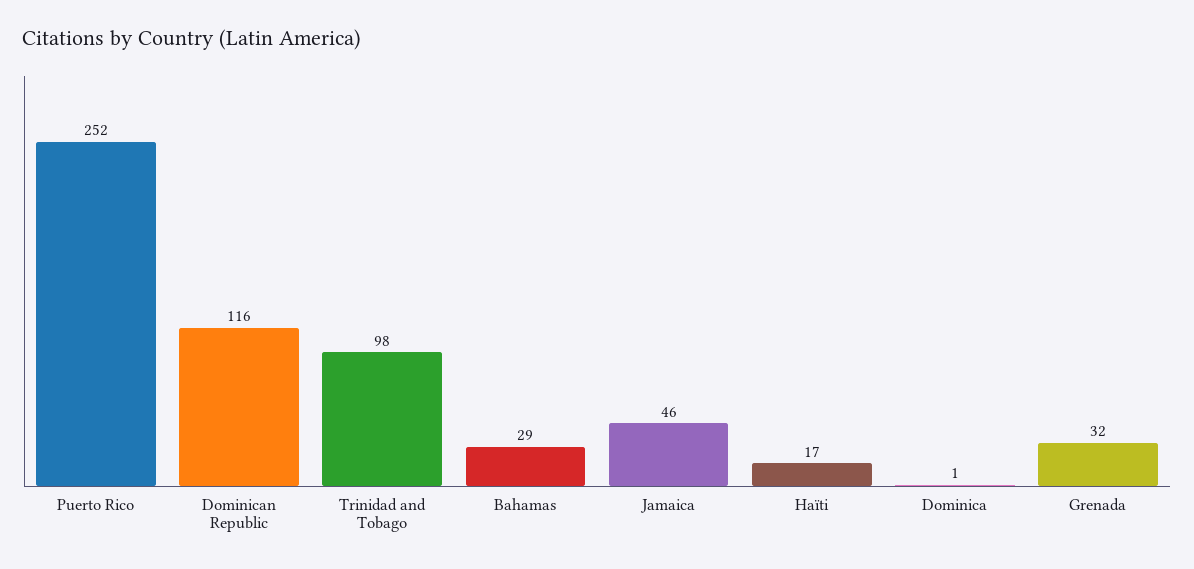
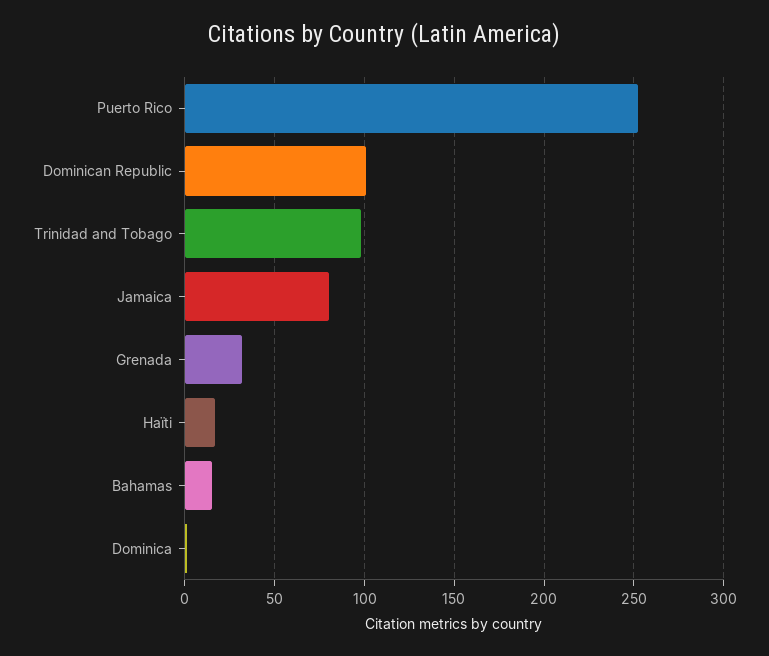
  {
    "Puerto Rico": 252,
-   "Dominican Republic": 116,
+   "Dominican Republic": 100,
    "Trinidad and Tobago": 98,
-   "Bahamas": 29,
+   "Bahamas": 15,
-   "Jamaica": 46,
+   "Jamaica": 80,
    "Haïti": 17,
    "Dominica": 1,
    "Grenada": 32
  }

